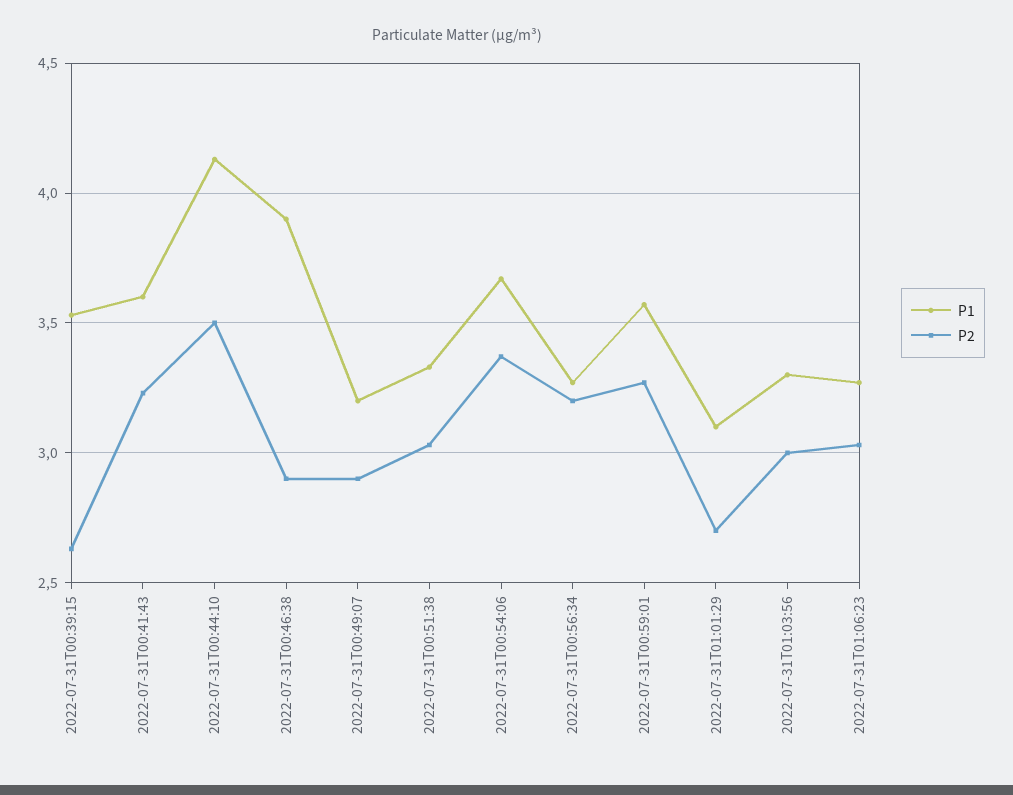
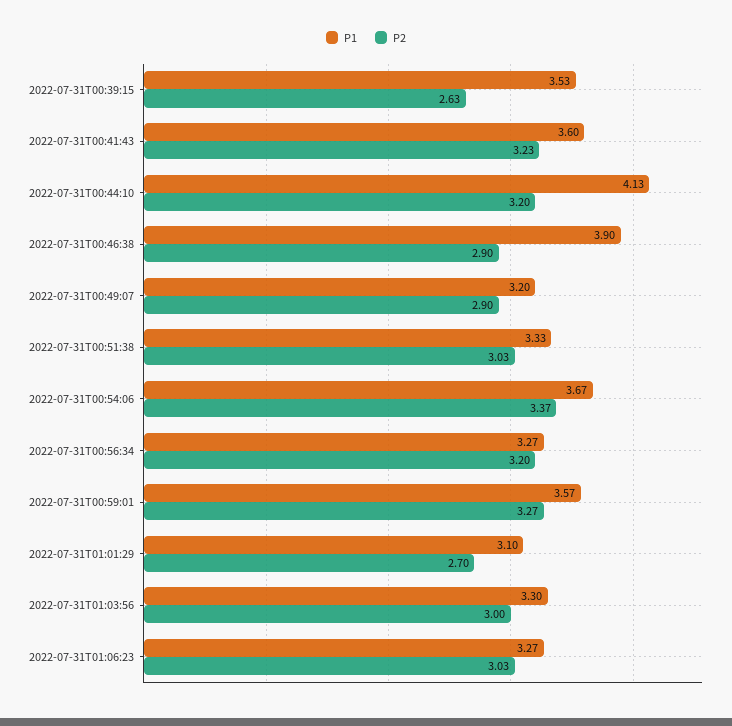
  {
    "P1": {
      "2022-07-31T00:39:15": 3.53,
      "2022-07-31T00:41:43": 3.6,
      "2022-07-31T00:44:10": 4.13,
      "2022-07-31T00:46:38": 3.9,
      "2022-07-31T00:49:07": 3.2,
      "2022-07-31T00:51:38": 3.33,
      "2022-07-31T00:54:06": 3.67,
      "2022-07-31T00:56:34": 3.27,
      "2022-07-31T00:59:01": 3.57,
      "2022-07-31T01:01:29": 3.1,
      "2022-07-31T01:03:56": 3.3,
      "2022-07-31T01:06:23": 3.27
    },
    "P2": {
      "2022-07-31T00:39:15": 2.63,
      "2022-07-31T00:41:43": 3.23,
-     "2022-07-31T00:44:10": 3.5,
+     "2022-07-31T00:44:10": 3.2,
      "2022-07-31T00:46:38": 2.9,
      "2022-07-31T00:49:07": 2.9,
      "2022-07-31T00:51:38": 3.03,
      "2022-07-31T00:54:06": 3.37,
      "2022-07-31T00:56:34": 3.2,
      "2022-07-31T00:59:01": 3.27,
      "2022-07-31T01:01:29": 2.7,
      "2022-07-31T01:03:56": 3,
      "2022-07-31T01:06:23": 3.03
    }
  }

